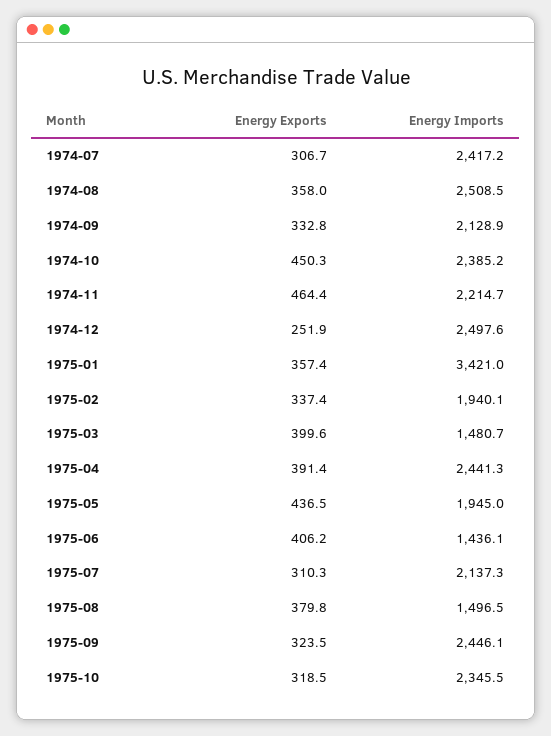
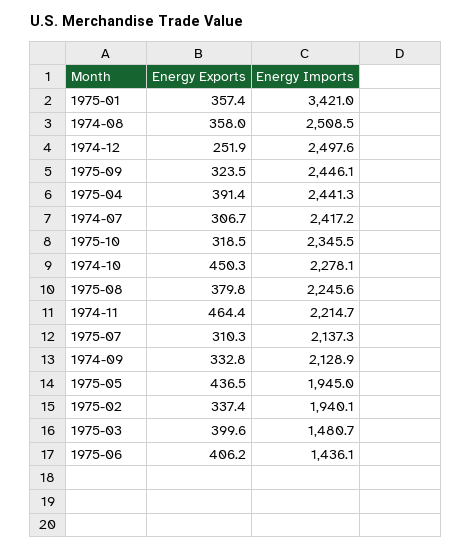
  {
    "Energy Exports": {
      "1974-07": 306.7,
      "1974-08": 358,
      "1974-09": 332.8,
      "1974-10": 450.3,
      "1974-11": 464.4,
      "1974-12": 251.9,
      "1975-01": 357.4,
      "1975-02": 337.4,
      "1975-03": 399.6,
      "1975-04": 391.4,
      "1975-05": 436.5,
      "1975-06": 406.2,
      "1975-07": 310.3,
      "1975-08": 379.8,
      "1975-09": 323.5,
      "1975-10": 318.5
    },
    "Energy Imports": {
      "1974-07": 2417.2,
      "1974-08": 2508.5,
      "1974-09": 2128.9,
-     "1974-10": 2385.2,
+     "1974-10": 2278.1,
      "1974-11": 2214.7,
      "1974-12": 2497.6,
      "1975-01": 3421,
      "1975-02": 1940.1,
      "1975-03": 1480.7,
      "1975-04": 2441.3,
      "1975-05": 1945,
      "1975-06": 1436.1,
      "1975-07": 2137.3,
-     "1975-08": 1496.5,
+     "1975-08": 2245.6,
      "1975-09": 2446.1,
      "1975-10": 2345.5
    }
  }

